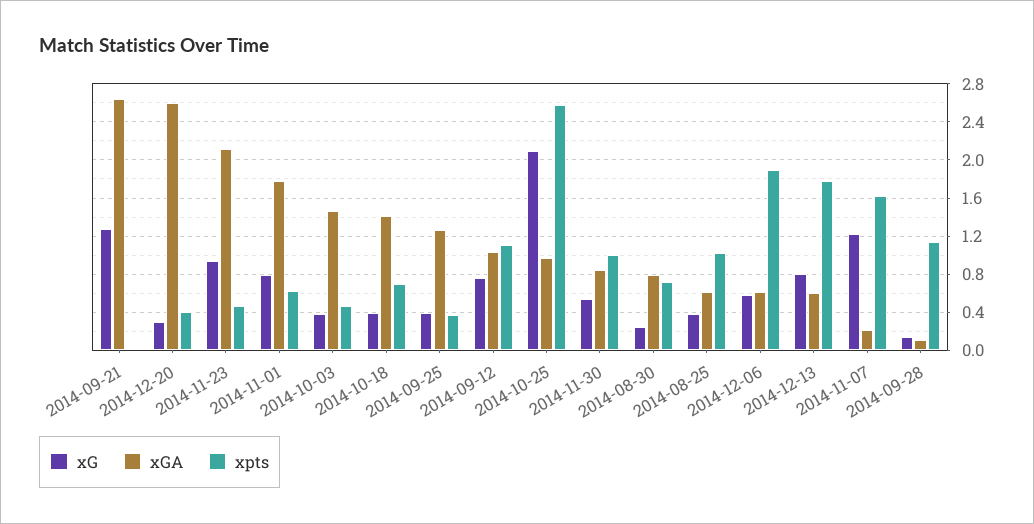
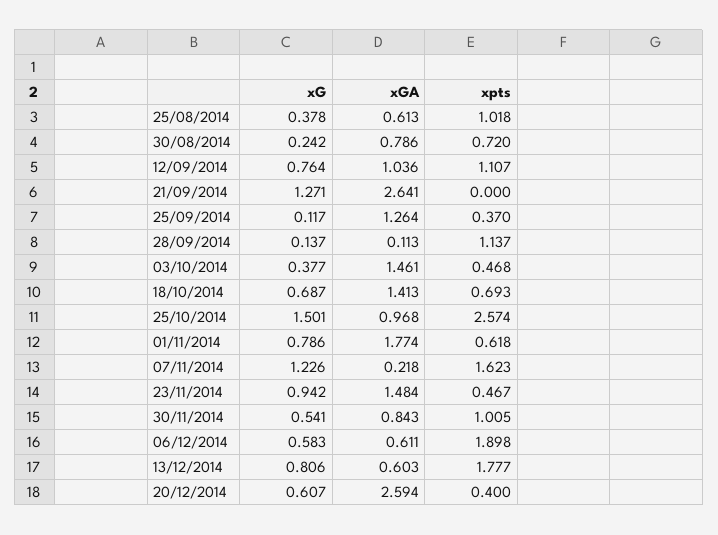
  {
    "xG": {
      "2014-09-21": 1.271,
-     "2014-12-20": 0.3,
+     "2014-12-20": 0.607,
      "2014-11-23": 0.942,
      "2014-11-01": 0.786,
      "2014-10-03": 0.377,
-     "2014-10-18": 0.4,
+     "2014-10-18": 0.687,
-     "2014-09-25": 0.4,
+     "2014-09-25": 0.117,
      "2014-09-12": 0.764,
-     "2014-10-25": 2.1,
+     "2014-10-25": 1.501,
      "2014-11-30": 0.541,
      "2014-08-30": 0.242,
      "2014-08-25": 0.378,
      "2014-12-06": 0.583,
      "2014-12-13": 0.806,
      "2014-11-07": 1.226,
      "2014-09-28": 0.137
    },
    "xGA": {
      "2014-09-21": 2.641,
      "2014-12-20": 2.594,
-     "2014-11-23": 2.1,
+     "2014-11-23": 1.484,
      "2014-11-01": 1.774,
      "2014-10-03": 1.461,
      "2014-10-18": 1.413,
      "2014-09-25": 1.264,
      "2014-09-12": 1.036,
      "2014-10-25": 0.968,
      "2014-11-30": 0.843,
      "2014-08-30": 0.786,
      "2014-08-25": 0.613,
      "2014-12-06": 0.611,
      "2014-12-13": 0.603,
      "2014-11-07": 0.218,
      "2014-09-28": 0.113
    },
    "xpts": {
      "2014-09-21": 0,
      "2014-12-20": 0.4,
      "2014-11-23": 0.467,
      "2014-11-01": 0.618,
      "2014-10-03": 0.468,
      "2014-10-18": 0.693,
      "2014-09-25": 0.37,
      "2014-09-12": 1.107,
      "2014-10-25": 2.574,
      "2014-11-30": 1.005,
      "2014-08-30": 0.72,
      "2014-08-25": 1.018,
      "2014-12-06": 1.898,
      "2014-12-13": 1.777,
      "2014-11-07": 1.623,
      "2014-09-28": 1.137
    }
  }

